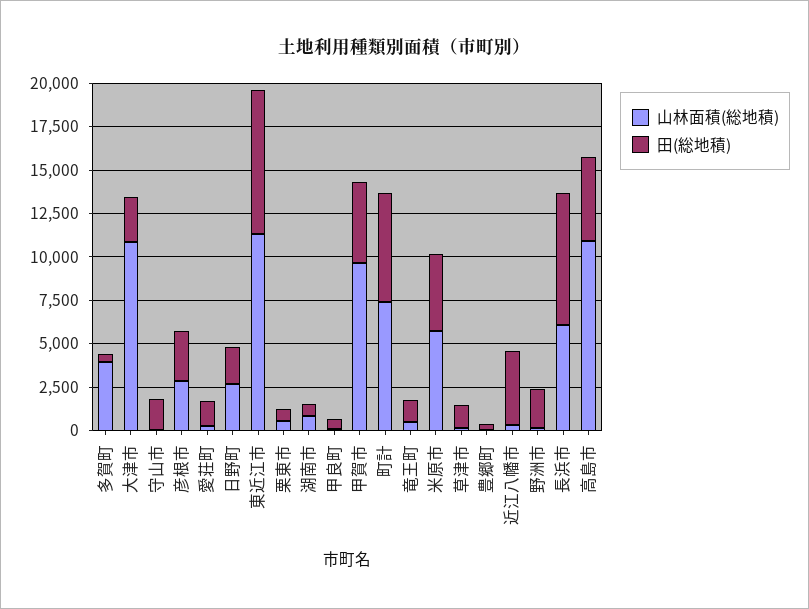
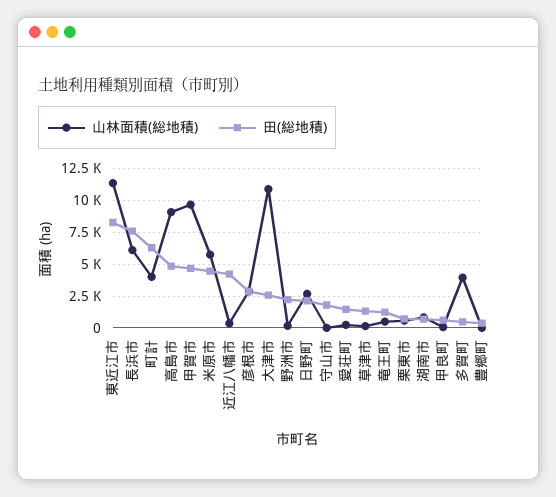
  {
    "山林面積(総地積)": {
      "多賀町": 4000,
      "大津市": 11000,
      "守山市": 0,
      "彦根市": 3000,
      "愛荘町": 0,
      "日野町": 2500,
      "東近江市": 11500,
      "栗東市": 500,
      "湖南市": 1000,
      "甲良町": 0,
      "甲賀市": 9500,
-     "町計": 7500,
+     "町計": 4000,
      "竜王町": 500,
      "米原市": 5500,
      "草津市": 0,
      "豊郷町": 0,
      "近江八幡市": 500,
      "野洲市": 0,
      "長浜市": 6000,
-     "高島市": 11000
+     "高島市": 9000
    },
    "田(総地積)": {
      "多賀町": 500,
      "大津市": 2500,
      "守山市": 2000,
      "彦根市": 3000,
      "愛荘町": 1500,
      "日野町": 2000,
      "東近江市": 8500,
      "栗東市": 500,
      "湖南市": 500,
      "甲良町": 500,
      "甲賀市": 4500,
      "町計": 6500,
      "竜王町": 1000,
      "米原市": 4500,
      "草津市": 1500,
      "豊郷町": 500,
      "近江八幡市": 4000,
      "野洲市": 2000,
      "長浜市": 7500,
      "高島市": 5000
    }
  }

